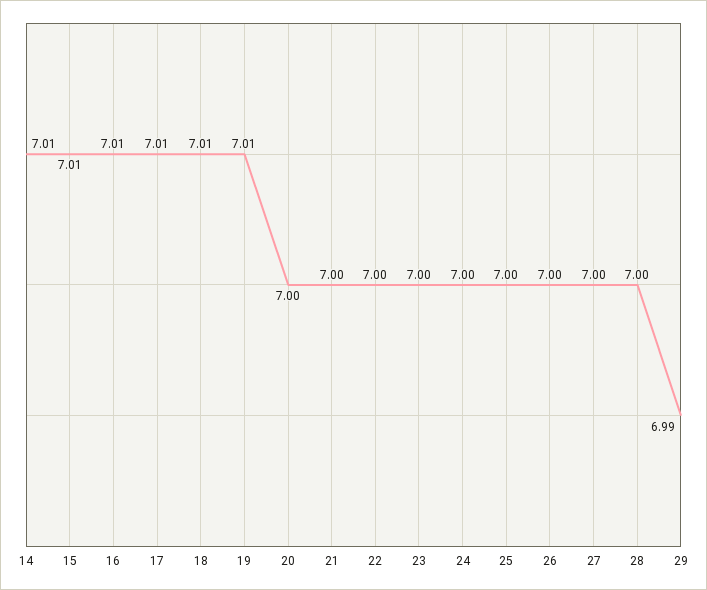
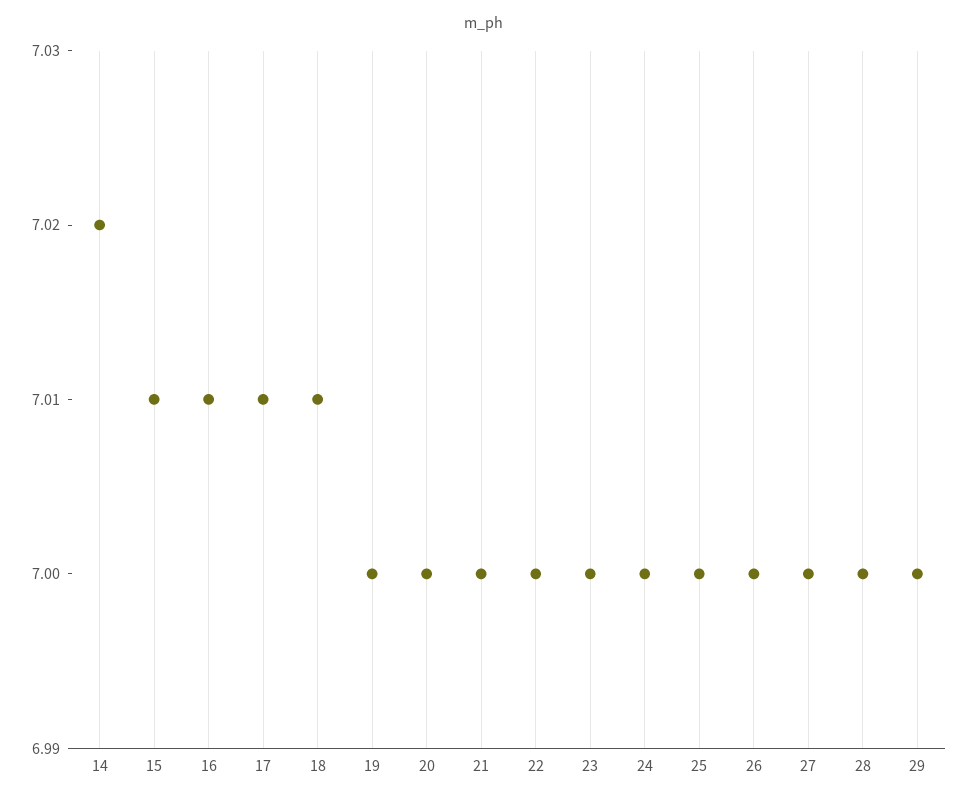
  {
-   "14": 7.01,
+   "14": 7.02,
    "15": 7.01,
    "16": 7.01,
    "17": 7.01,
    "18": 7.01,
-   "19": 7.01,
+   "19": 7,
    "20": 7,
    "21": 7,
    "22": 7,
    "23": 7,
    "24": 7,
    "25": 7,
    "26": 7,
    "27": 7,
    "28": 7,
-   "29": 6.99
+   "29": 7
  }

